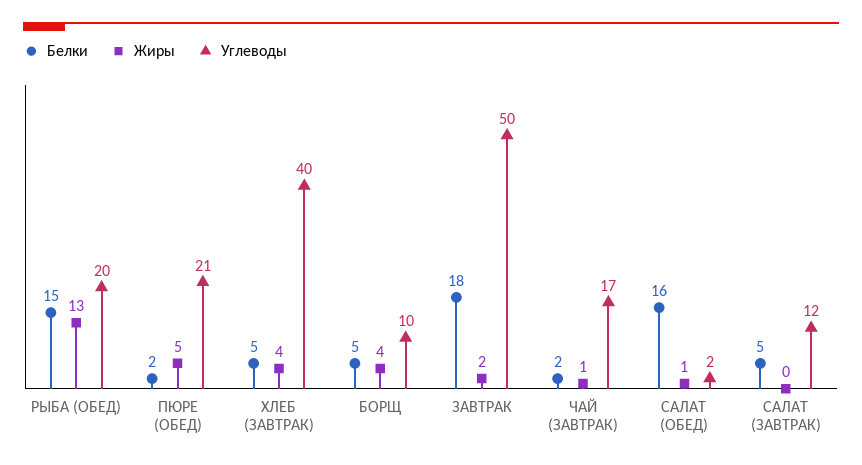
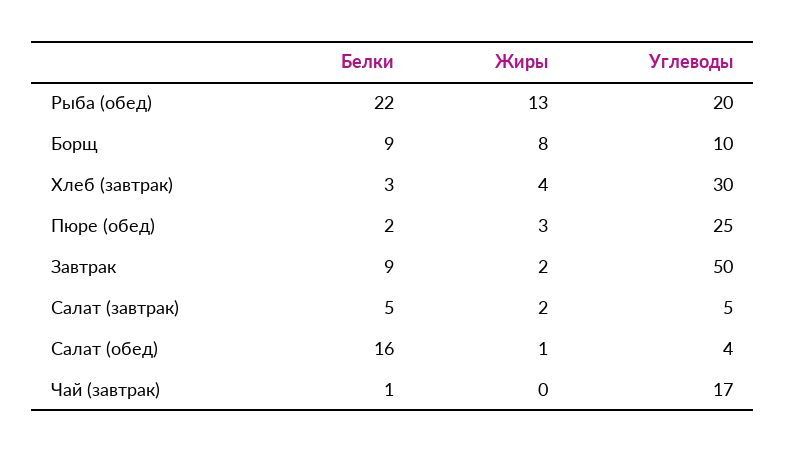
  {
    "Белки": {
-     "РЫБА (ОБЕД)": 15,
+     "РЫБА (ОБЕД)": 22,
      "ПЮРЕ (ОБЕД)": 2,
-     "ХЛЕБ (ЗАВТРАК)": 5,
+     "ХЛЕБ (ЗАВТРАК)": 3,
-     "БОРЩ": 5,
+     "БОРЩ": 9,
-     "ЗАВТРАК": 18,
+     "ЗАВТРАК": 9,
-     "ЧАЙ (ЗАВТРАК)": 2,
+     "ЧАЙ (ЗАВТРАК)": 1,
      "САЛАТ (ОБЕД)": 16,
      "САЛАТ (ЗАВТРАК)": 5
    },
    "Жиры": {
      "РЫБА (ОБЕД)": 13,
-     "ПЮРЕ (ОБЕД)": 5,
+     "ПЮРЕ (ОБЕД)": 3,
      "ХЛЕБ (ЗАВТРАК)": 4,
-     "БОРЩ": 4,
+     "БОРЩ": 8,
      "ЗАВТРАК": 2,
-     "ЧАЙ (ЗАВТРАК)": 1,
+     "ЧАЙ (ЗАВТРАК)": 0,
      "САЛАТ (ОБЕД)": 1,
-     "САЛАТ (ЗАВТРАК)": 0
+     "САЛАТ (ЗАВТРАК)": 2
    },
    "Углеводы": {
      "РЫБА (ОБЕД)": 20,
-     "ПЮРЕ (ОБЕД)": 21,
+     "ПЮРЕ (ОБЕД)": 25,
-     "ХЛЕБ (ЗАВТРАК)": 40,
+     "ХЛЕБ (ЗАВТРАК)": 30,
      "БОРЩ": 10,
      "ЗАВТРАК": 50,
      "ЧАЙ (ЗАВТРАК)": 17,
-     "САЛАТ (ОБЕД)": 2,
+     "САЛАТ (ОБЕД)": 4,
-     "САЛАТ (ЗАВТРАК)": 12
+     "САЛАТ (ЗАВТРАК)": 5
    }
  }

